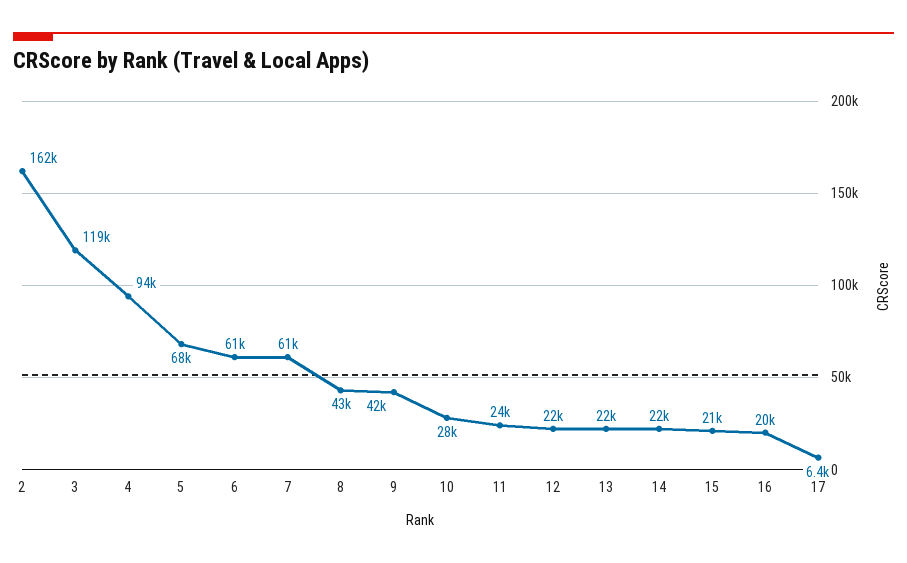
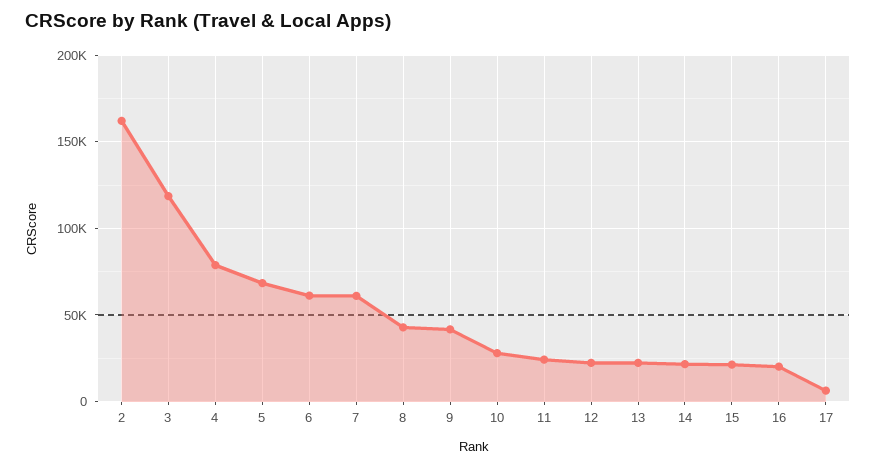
  {
    "2": 162000,
    "3": 119000,
-   "4": 94000,
+   "4": 80000,
    "5": 68000,
    "6": 61000,
    "7": 61000,
    "8": 43000,
    "9": 42000,
    "10": 28000,
    "11": 24000,
    "12": 22000,
    "13": 22000,
    "14": 22000,
    "15": 21000,
    "16": 20000,
    "17": 6400
  }

